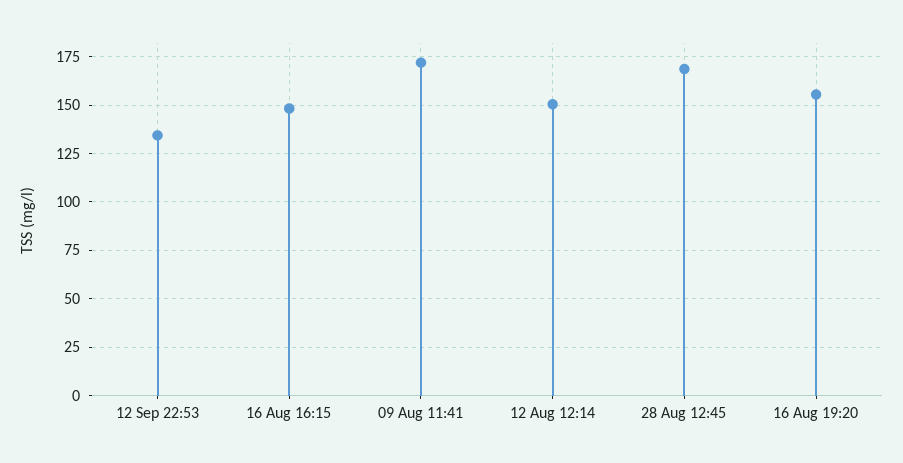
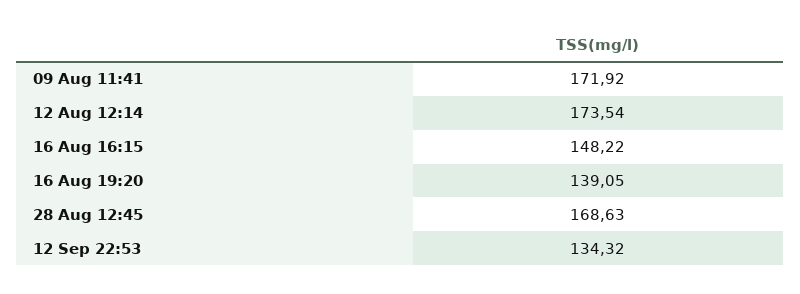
  {
    "12 Sep 22:53": 134.32,
    "16 Aug 16:15": 148.22,
    "09 Aug 11:41": 171.92,
-   "12 Aug 12:14": 150,
+   "12 Aug 12:14": 173.54,
    "28 Aug 12:45": 168.63,
-   "16 Aug 19:20": 155
+   "16 Aug 19:20": 139.05
  }

